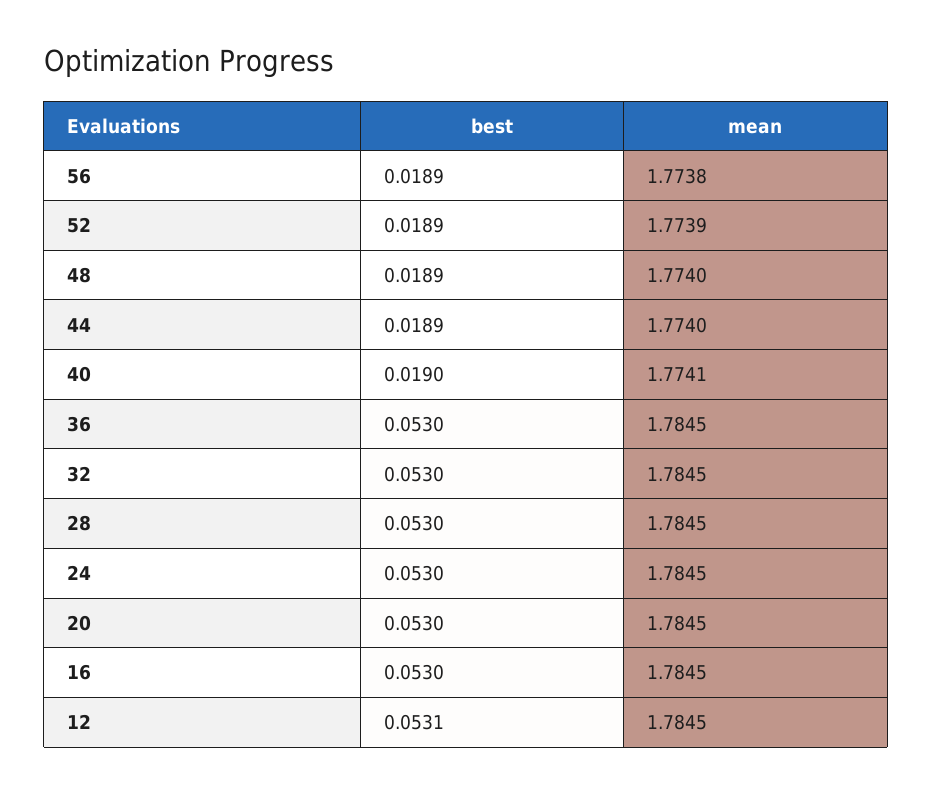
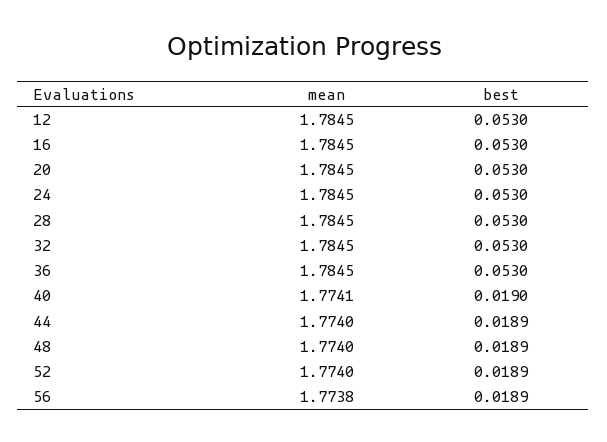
  {
    "best": {
      "56": 0.0189,
      "52": 0.0189,
      "48": 0.0189,
      "44": 0.0189,
      "40": 0.019,
      "36": 0.053,
      "32": 0.053,
      "28": 0.053,
      "24": 0.053,
      "20": 0.053,
      "16": 0.053,
-     "12": 0.0531
+     "12": 0.053
    },
    "mean": {
      "56": 1.7738,
-     "52": 1.7739,
+     "52": 1.774,
      "48": 1.774,
      "44": 1.774,
      "40": 1.7741,
      "36": 1.7845,
      "32": 1.7845,
      "28": 1.7845,
      "24": 1.7845,
      "20": 1.7845,
      "16": 1.7845,
      "12": 1.7845
    }
  }

